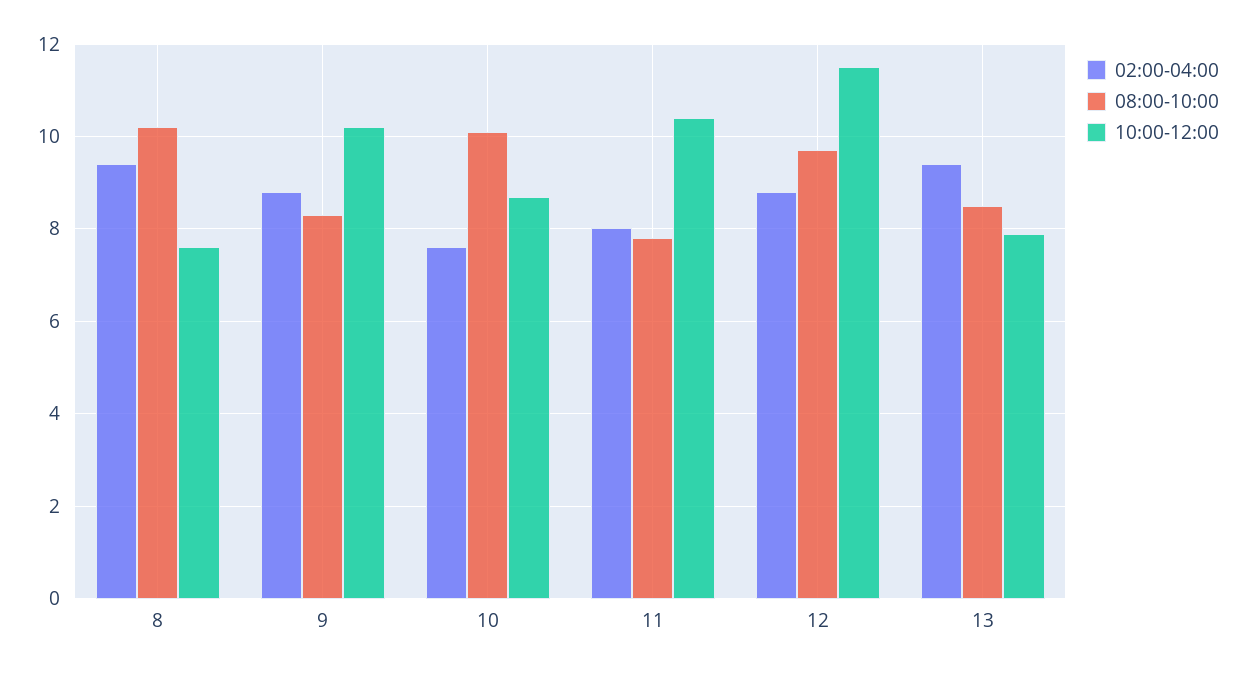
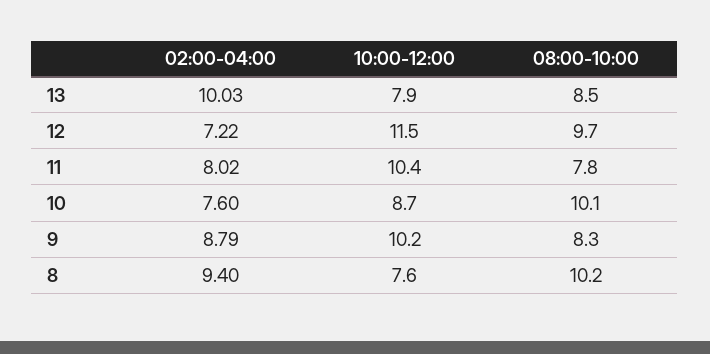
  {
    "02:00-04:00": {
      "8": 9.4,
      "9": 8.79,
      "10": 7.6,
      "11": 8.02,
-     "12": 8.8,
+     "12": 7.22,
-     "13": 9.4
+     "13": 10.03
    },
    "08:00-10:00": {
      "8": 10.2,
      "9": 8.3,
      "10": 10.1,
      "11": 7.8,
      "12": 9.7,
      "13": 8.5
    },
    "10:00-12:00": {
      "8": 7.6,
      "9": 10.2,
      "10": 8.7,
      "11": 10.4,
      "12": 11.5,
      "13": 7.9
    }
  }

